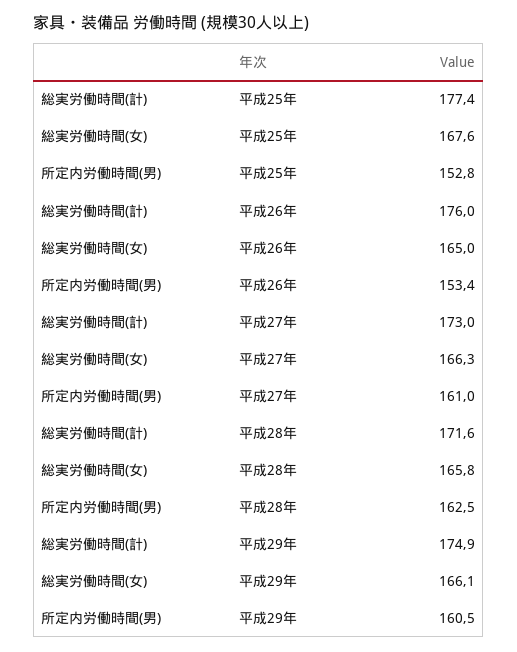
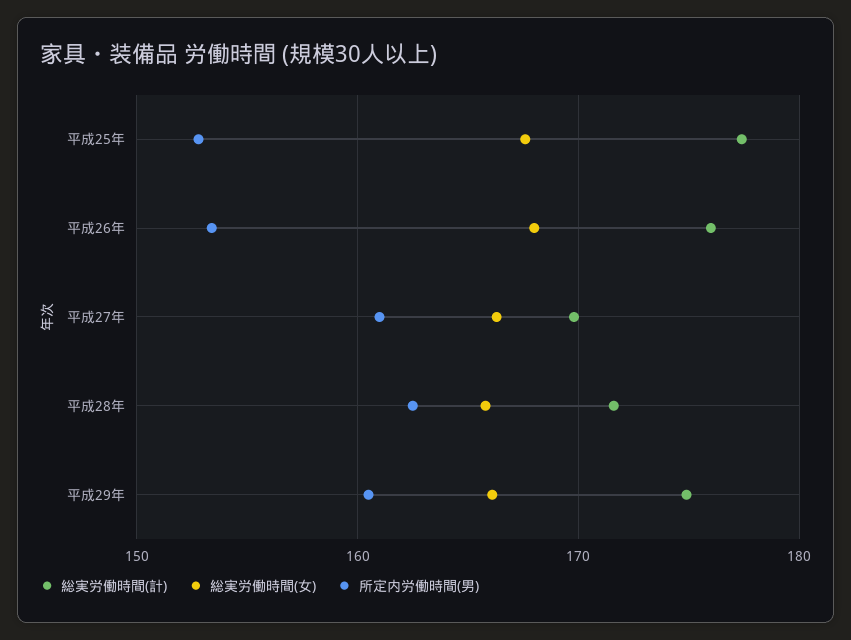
  {
    "総実労働時間(計)": {
      "平成25年": 177.4,
      "平成26年": 176,
-     "平成27年": 173,
+     "平成27年": 170,
      "平成28年": 171.6,
      "平成29年": 174.9
    },
    "総実労働時間(女)": {
      "平成25年": 167.6,
-     "平成26年": 165,
+     "平成26年": 168,
      "平成27年": 166.3,
      "平成28年": 165.8,
      "平成29年": 166.1
    },
    "所定内労働時間(男)": {
      "平成25年": 152.8,
      "平成26年": 153.4,
      "平成27年": 161,
      "平成28年": 162.5,
      "平成29年": 160.5
    }
  }

